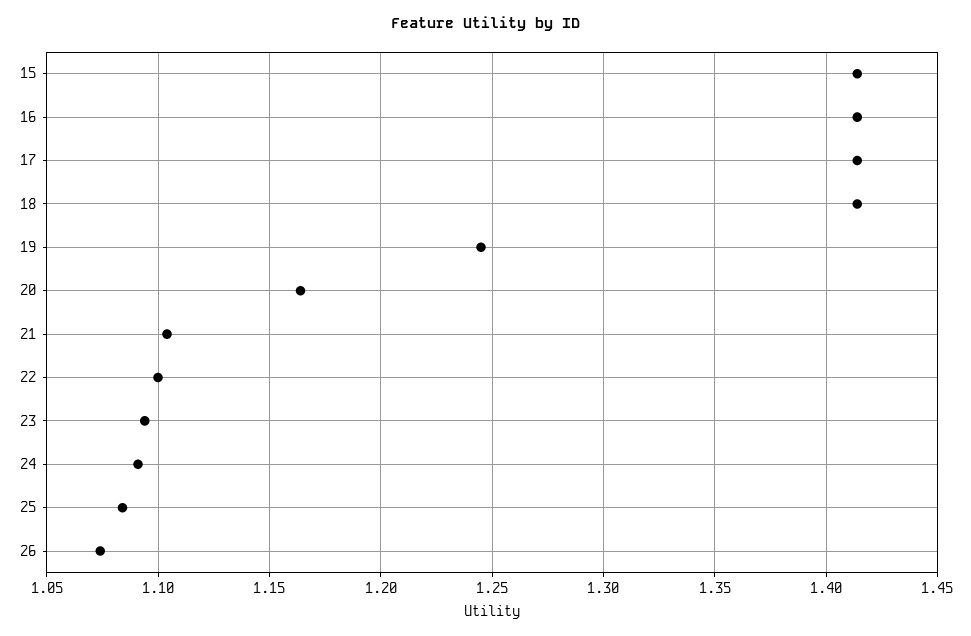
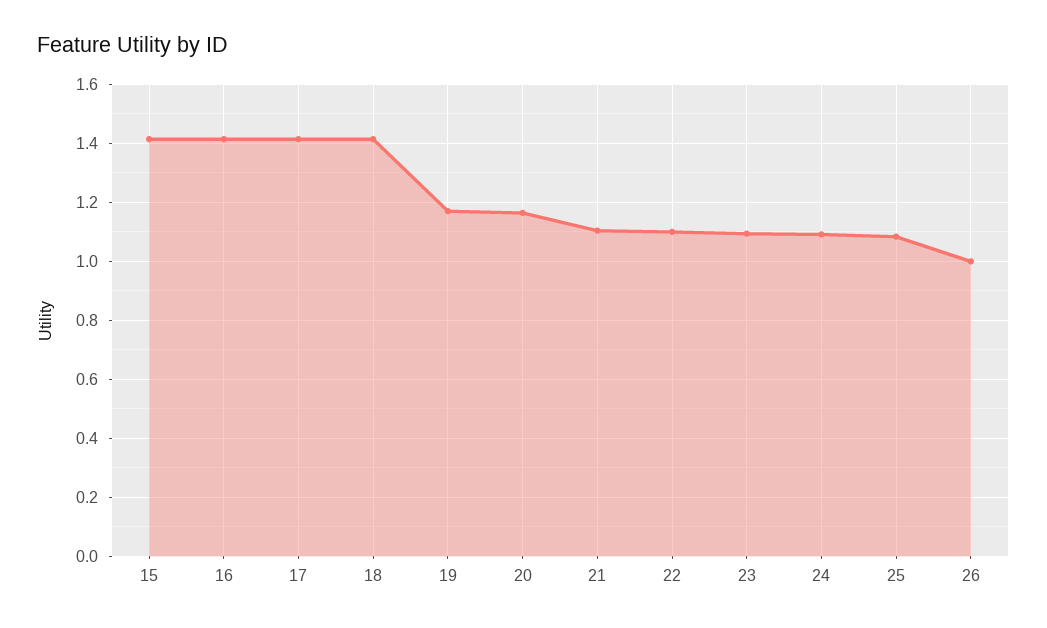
  {
    "15": 1.415,
    "16": 1.415,
    "17": 1.415,
    "18": 1.415,
-   "19": 1.245,
+   "19": 1.175,
    "20": 1.165,
    "21": 1.105,
    "22": 1.1,
    "23": 1.095,
    "24": 1.09,
    "25": 1.085,
-   "26": 1.075
+   "26": 1
  }

